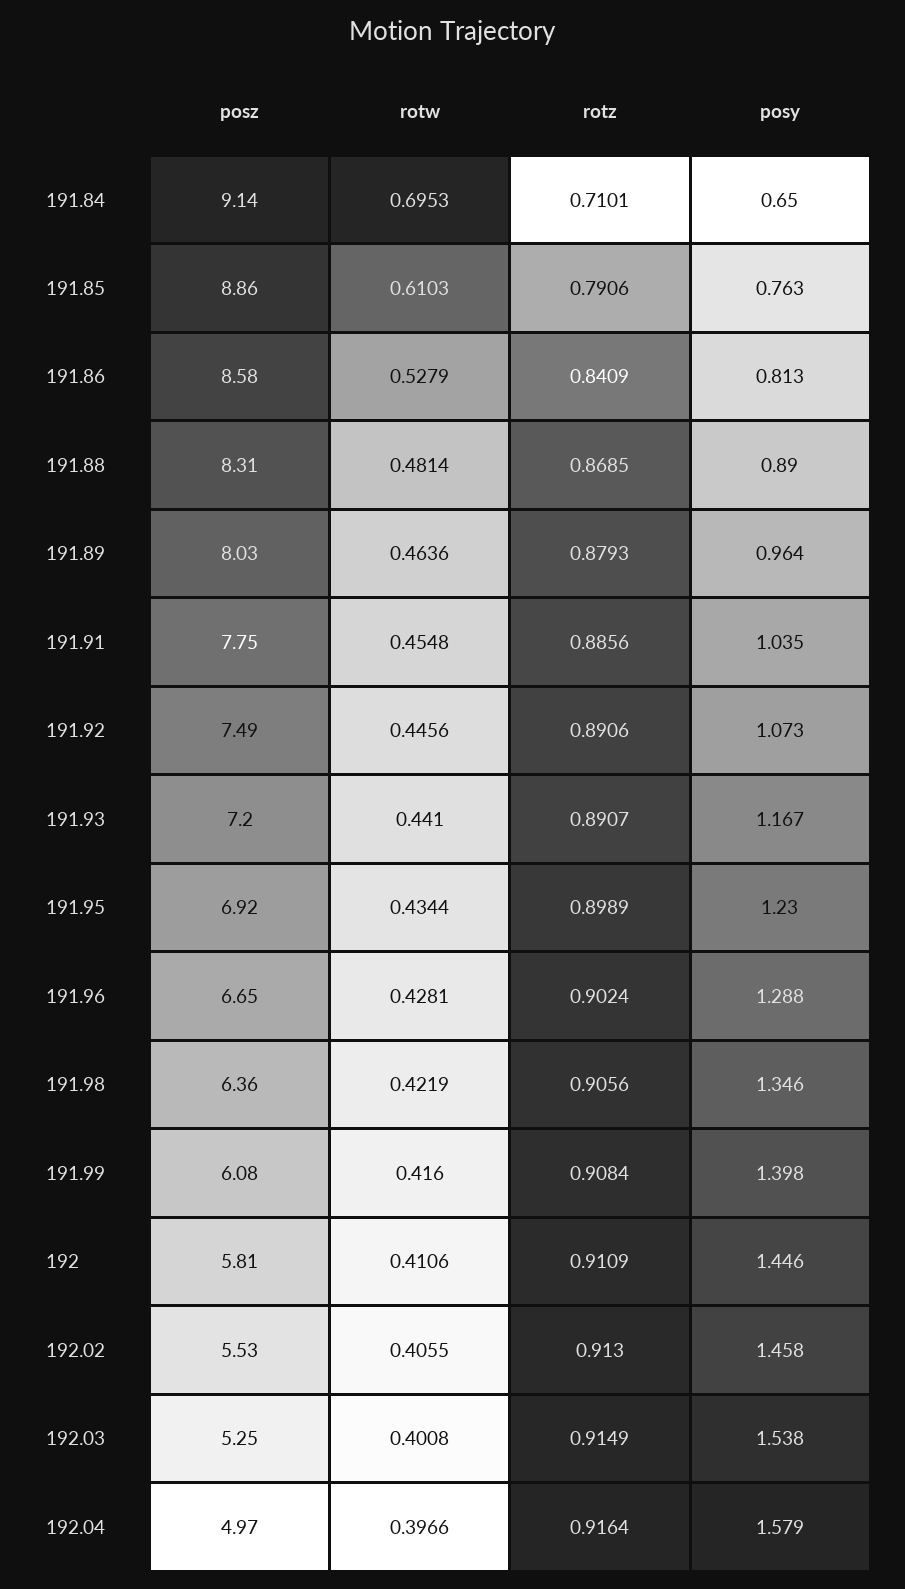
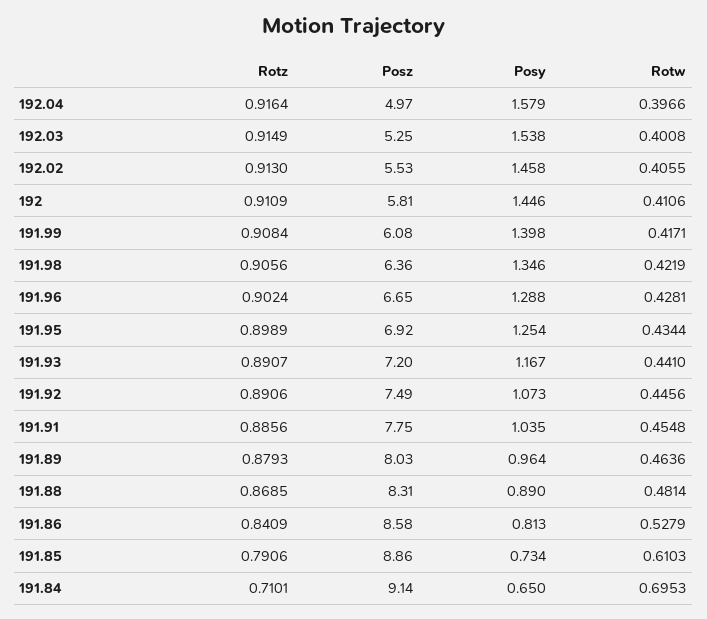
  {
    "posz": {
      "191.84": 9.14,
      "191.85": 8.86,
      "191.86": 8.58,
      "191.88": 8.31,
      "191.89": 8.03,
      "191.91": 7.75,
      "191.92": 7.49,
      "191.93": 7.2,
      "191.95": 6.92,
      "191.96": 6.65,
      "191.98": 6.36,
      "191.99": 6.08,
      "192": 5.81,
      "192.02": 5.53,
      "192.03": 5.25,
      "192.04": 4.97
    },
    "rotw": {
      "191.84": 0.6953,
      "191.85": 0.6103,
      "191.86": 0.5279,
      "191.88": 0.4814,
      "191.89": 0.4636,
      "191.91": 0.4548,
      "191.92": 0.4456,
      "191.93": 0.441,
      "191.95": 0.4344,
      "191.96": 0.4281,
      "191.98": 0.4219,
-     "191.99": 0.416,
+     "191.99": 0.4171,
      "192": 0.4106,
      "192.02": 0.4055,
      "192.03": 0.4008,
      "192.04": 0.3966
    },
    "rotz": {
      "191.84": 0.7101,
      "191.85": 0.7906,
      "191.86": 0.8409,
      "191.88": 0.8685,
      "191.89": 0.8793,
      "191.91": 0.8856,
      "191.92": 0.8906,
      "191.93": 0.8907,
      "191.95": 0.8989,
      "191.96": 0.9024,
      "191.98": 0.9056,
      "191.99": 0.9084,
      "192": 0.9109,
      "192.02": 0.913,
      "192.03": 0.9149,
      "192.04": 0.9164
    },
    "posy": {
      "191.84": 0.65,
-     "191.85": 0.763,
+     "191.85": 0.734,
      "191.86": 0.813,
      "191.88": 0.89,
      "191.89": 0.964,
      "191.91": 1.035,
      "191.92": 1.073,
      "191.93": 1.167,
-     "191.95": 1.23,
+     "191.95": 1.254,
      "191.96": 1.288,
      "191.98": 1.346,
      "191.99": 1.398,
      "192": 1.446,
      "192.02": 1.458,
      "192.03": 1.538,
      "192.04": 1.579
    }
  }

